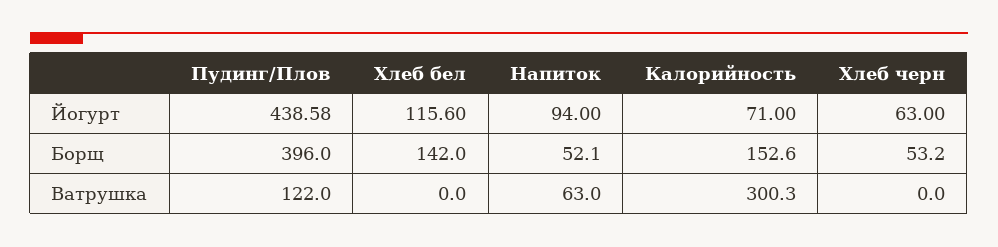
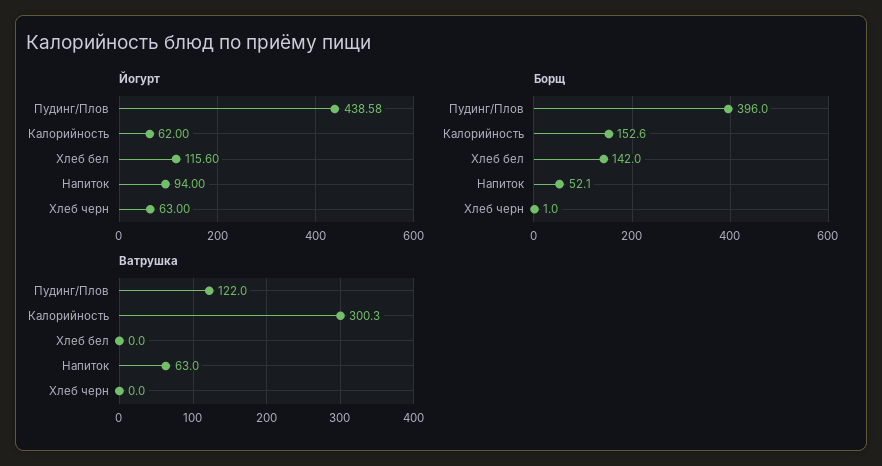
  {
    "Йогурт": {
      "Пудинг/Плов": 438.58,
      "Хлеб бел": 115.6,
      "Напиток": 94,
-     "Калорийность": 71,
+     "Калорийность": 62,
      "Хлеб черн": 63
    },
    "Борщ": {
      "Пудинг/Плов": 396,
      "Хлеб бел": 142,
      "Напиток": 52.1,
      "Калорийность": 152.6,
-     "Хлеб черн": 53.2
+     "Хлеб черн": 1
    },
    "Ватрушка": {
      "Пудинг/Плов": 122,
      "Хлеб бел": 0,
      "Напиток": 63,
      "Калорийность": 300.3,
      "Хлеб черн": 0
    }
  }

